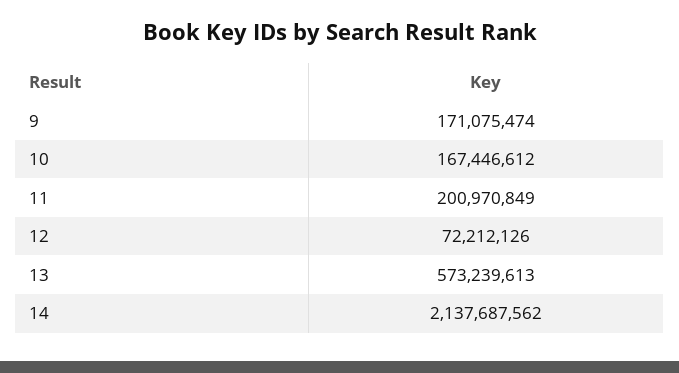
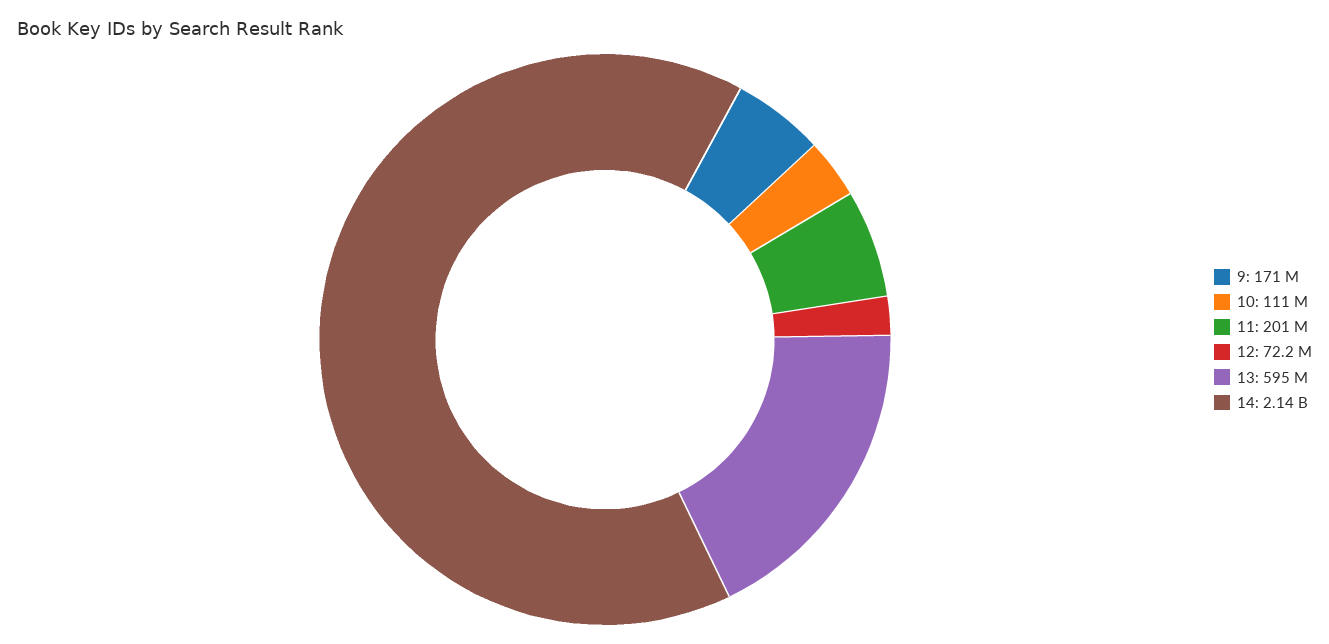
  {
    "9": 171075474,
-   "10": 167446612,
+   "10": 111000000,
    "11": 200970849,
    "12": 72212126,
-   "13": 573239613,
+   "13": 595000000,
    "14": 2137687562
  }

